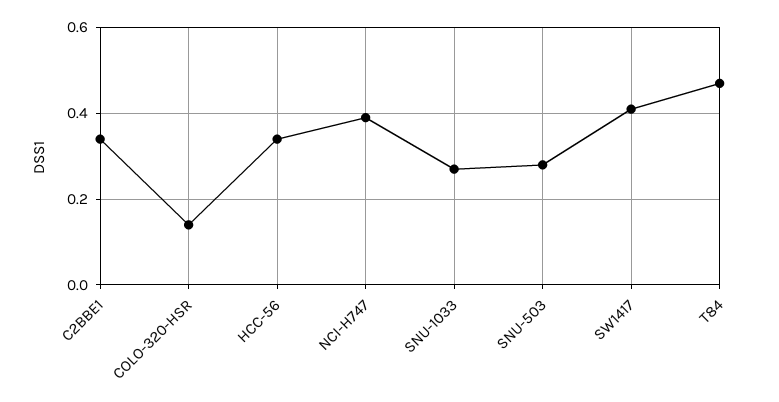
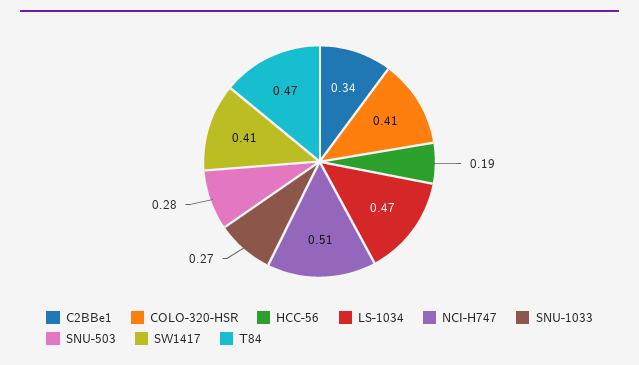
  {
    "C2BBE1": 0.34,
-   "COLO-320-HSR": 0.15,
+   "COLO-320-HSR": 0.41,
-   "HCC-56": 0.35,
+   "HCC-56": 0.19,
-   "NCI-H747": 0.4,
+   "NCI-H747": 0.51,
    "SNU-1033": 0.27,
    "SNU-503": 0.28,
    "SW1417": 0.41,
-   "T84": 0.47
+   "T84": 0.47,
+   "LS-1034": 0.47
  }

